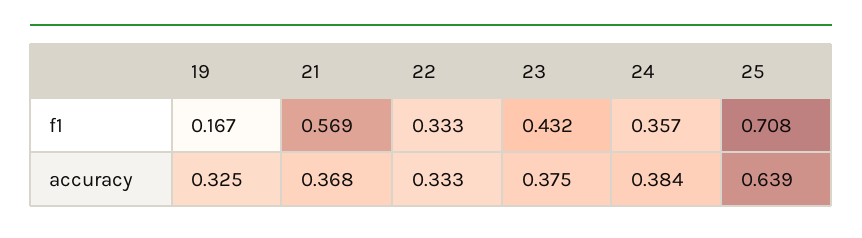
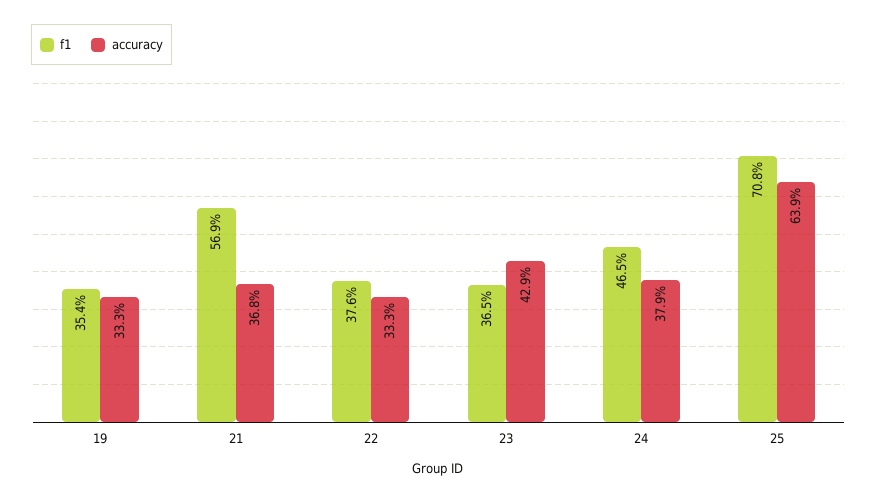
  {
    "f1": {
-     "19": 0.167,
+     "19": 0.354,
      "21": 0.569,
-     "22": 0.333,
+     "22": 0.376,
-     "23": 0.432,
+     "23": 0.365,
-     "24": 0.357,
+     "24": 0.465,
      "25": 0.708
    },
    "accuracy": {
-     "19": 0.325,
+     "19": 0.333,
      "21": 0.368,
      "22": 0.333,
-     "23": 0.375,
+     "23": 0.429,
-     "24": 0.384,
+     "24": 0.379,
      "25": 0.639
    }
  }

